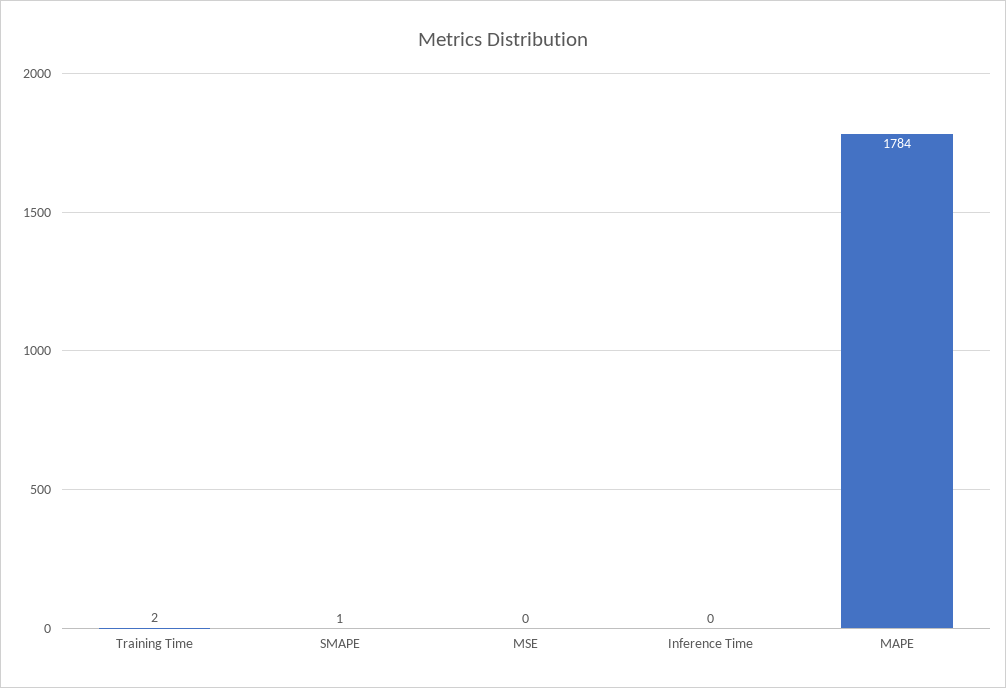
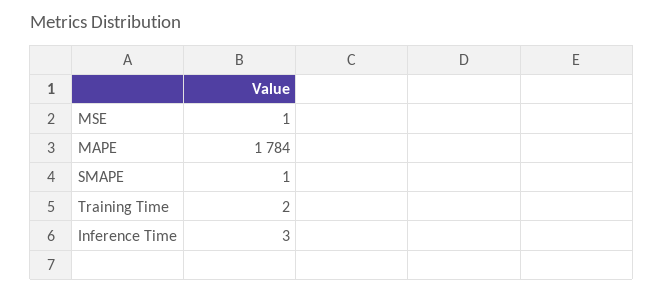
  {
    "Training Time": 2,
    "SMAPE": 1,
-   "MSE": 0,
+   "MSE": 1,
-   "Inference Time": 0,
+   "Inference Time": 3,
    "MAPE": 1784
  }

